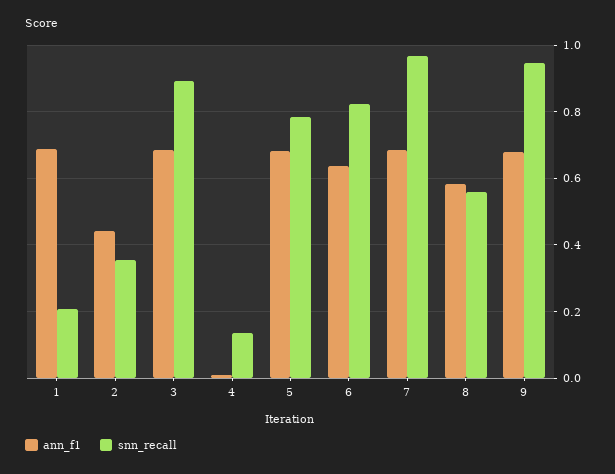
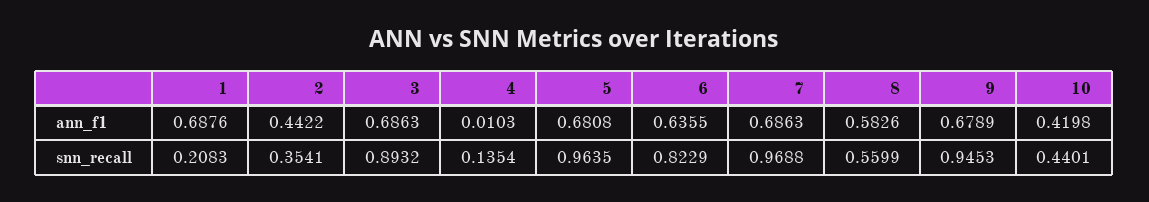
  {
    "ann_f1": {
      "1": 0.6876,
      "2": 0.4422,
      "3": 0.6863,
      "4": 0.0103,
      "5": 0.6808,
      "6": 0.6355,
      "7": 0.6863,
      "8": 0.5826,
-     "9": 0.6789
+     "9": 0.6789,
+     "10": 0.4198
    },
    "snn_recall": {
      "1": 0.2083,
      "2": 0.3541,
      "3": 0.8932,
      "4": 0.1354,
-     "5": 0.78,
+     "5": 0.9635,
      "6": 0.8229,
      "7": 0.9688,
      "8": 0.5599,
-     "9": 0.9453
+     "9": 0.9453,
+     "10": 0.4401
    }
  }

